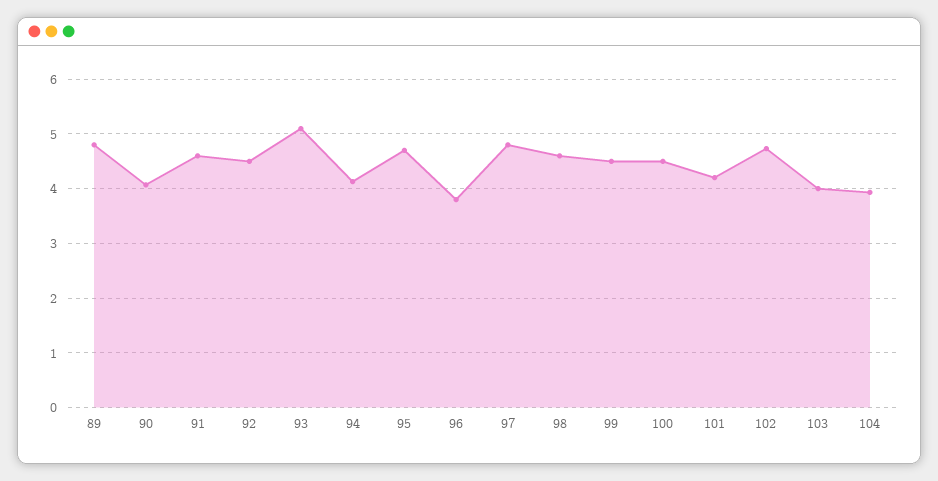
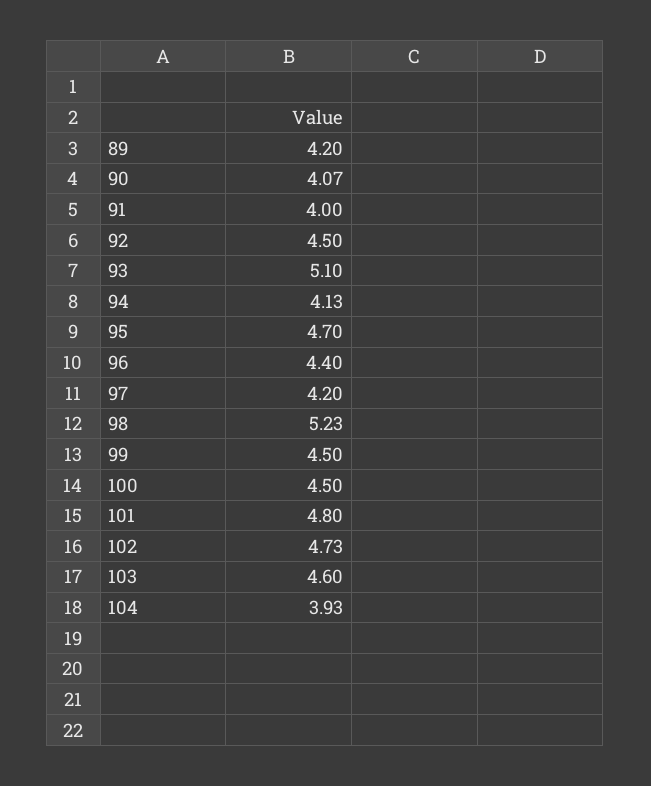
  {
-   "89": 4.8,
+   "89": 4.2,
    "90": 4.07,
-   "91": 4.6,
+   "91": 4,
    "92": 4.5,
    "93": 5.1,
    "94": 4.13,
    "95": 4.7,
-   "96": 3.8,
+   "96": 4.4,
-   "97": 4.8,
+   "97": 4.2,
-   "98": 4.6,
+   "98": 5.23,
    "99": 4.5,
    "100": 4.5,
-   "101": 4.2,
+   "101": 4.8,
    "102": 4.73,
-   "103": 4,
+   "103": 4.6,
    "104": 3.93
  }

